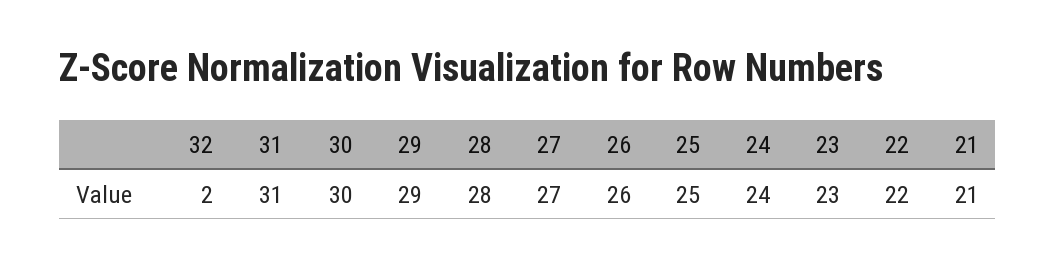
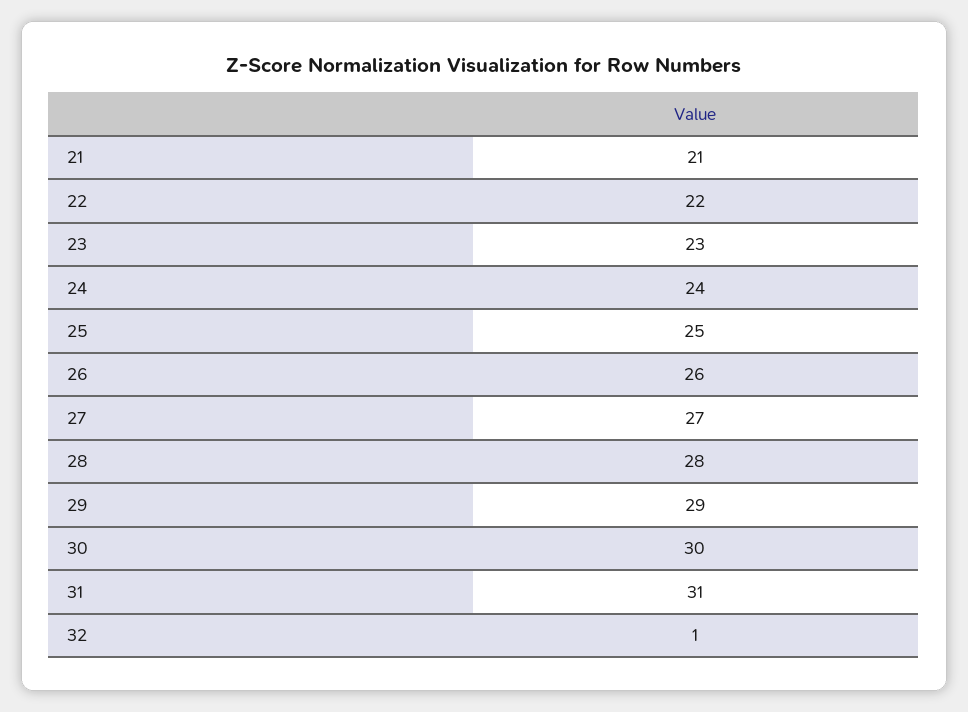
  {
-   "32": 2,
+   "32": 1,
    "31": 31,
    "30": 30,
    "29": 29,
    "28": 28,
    "27": 27,
    "26": 26,
    "25": 25,
    "24": 24,
    "23": 23,
    "22": 22,
    "21": 21
  }

